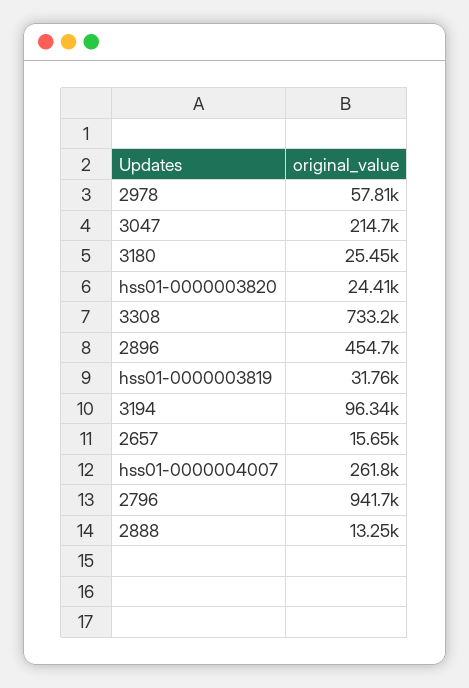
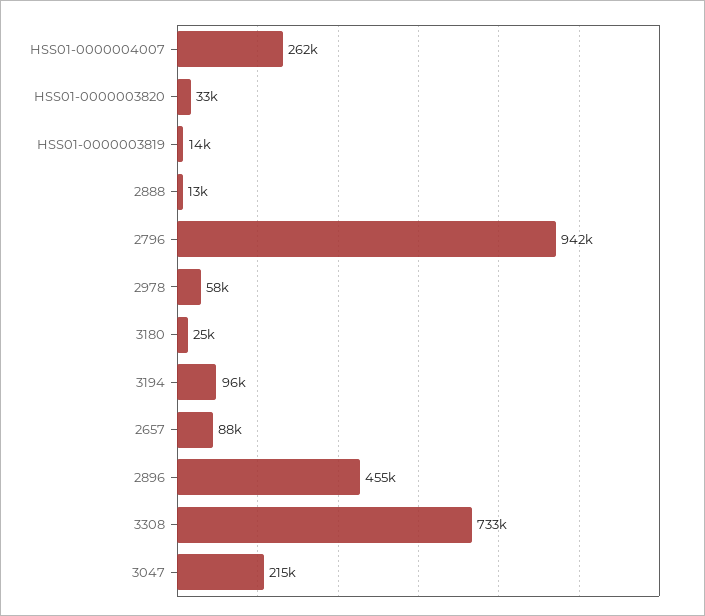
  {
    "2978": 57810,
    "3047": 214700,
    "3180": 25450,
-   "hss01-0000003820": 24410,
+   "hss01-0000003820": 33000,
    "3308": 733200,
    "2896": 454700,
-   "hss01-0000003819": 31760,
+   "hss01-0000003819": 14000,
    "3194": 96340,
-   "2657": 15650,
+   "2657": 88000,
    "hss01-0000004007": 261800,
    "2796": 941700,
    "2888": 13250
  }

